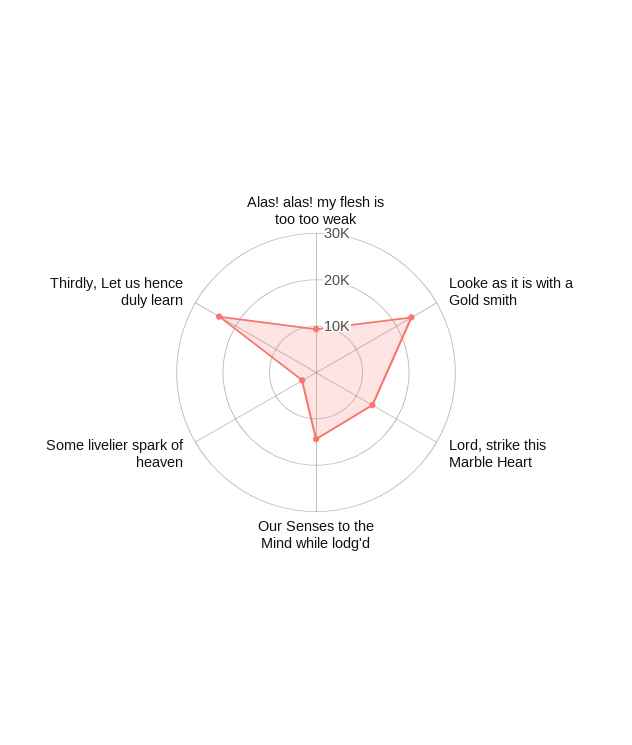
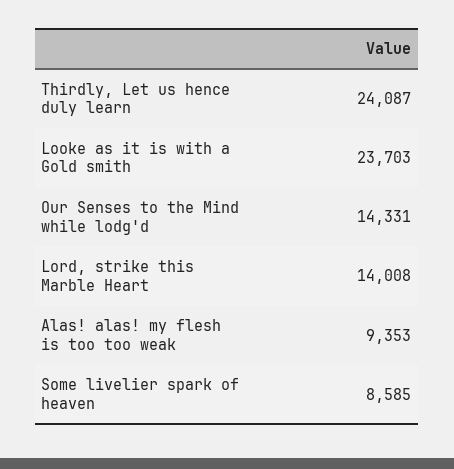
  {
    "Alas! alas! my flesh is too too weak": 9353,
    "Looke as it is with a Gold smith": 23703,
    "Lord, strike this Marble Heart": 14008,
    "Our Senses to the Mind while lodg'd": 14331,
-   "Some livelier spark of heaven": 4000,
+   "Some livelier spark of heaven": 8585,
    "Thirdly, Let us hence duly learn": 24087
  }

